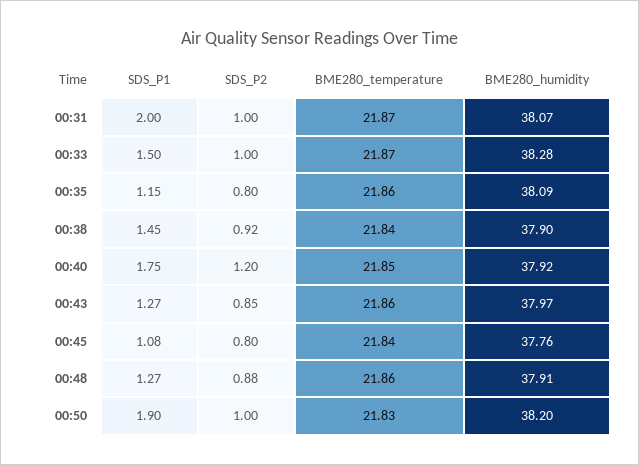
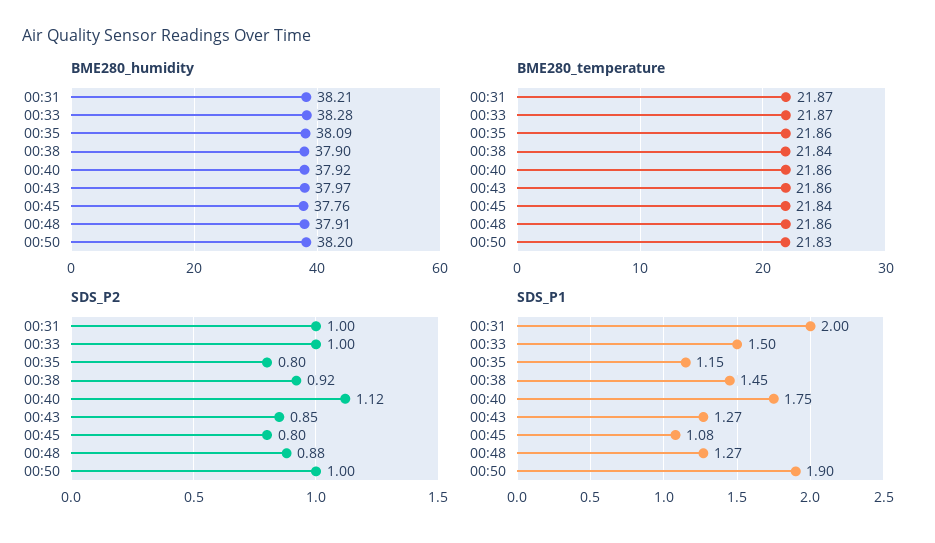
  {
    "SDS_P1": {
      "00:31": 2,
      "00:33": 1.5,
      "00:35": 1.15,
      "00:38": 1.45,
      "00:40": 1.75,
      "00:43": 1.27,
      "00:45": 1.08,
      "00:48": 1.27,
      "00:50": 1.9
    },
    "SDS_P2": {
      "00:31": 1,
      "00:33": 1,
      "00:35": 0.8,
      "00:38": 0.92,
-     "00:40": 1.2,
+     "00:40": 1.12,
      "00:43": 0.85,
      "00:45": 0.8,
      "00:48": 0.88,
      "00:50": 1
    },
    "BME280_temperature": {
      "00:31": 21.87,
      "00:33": 21.87,
      "00:35": 21.86,
      "00:38": 21.84,
-     "00:40": 21.85,
+     "00:40": 21.86,
      "00:43": 21.86,
      "00:45": 21.84,
      "00:48": 21.86,
      "00:50": 21.83
    },
    "BME280_humidity": {
-     "00:31": 38.07,
+     "00:31": 38.21,
      "00:33": 38.28,
      "00:35": 38.09,
      "00:38": 37.9,
      "00:40": 37.92,
      "00:43": 37.97,
      "00:45": 37.76,
      "00:48": 37.91,
      "00:50": 38.2
    }
  }

